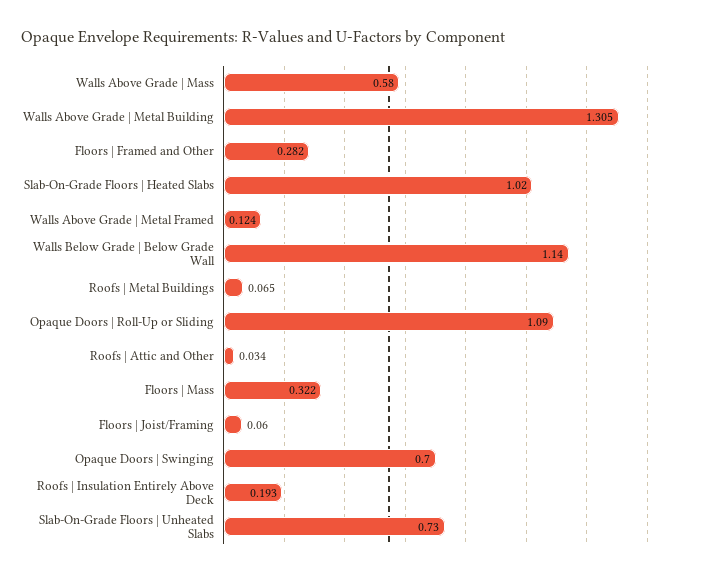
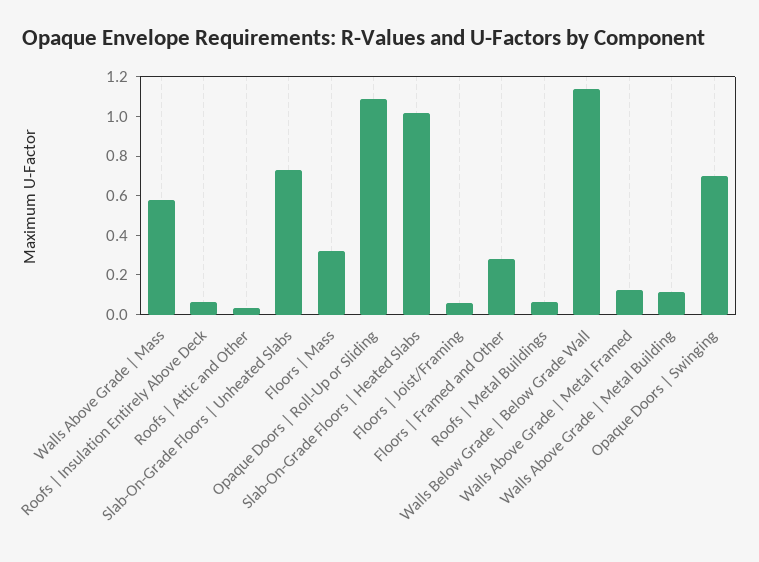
  {
    "Walls Above Grade | Mass": 0.58,
-   "Walls Above Grade | Metal Building": 1.305,
+   "Walls Above Grade | Metal Building": 0.1,
    "Floors | Framed and Other": 0.282,
    "Slab-On-Grade Floors | Heated Slabs": 1.02,
    "Walls Above Grade | Metal Framed": 0.124,
    "Walls Below Grade | Below Grade Wall": 1.14,
    "Roofs | Metal Buildings": 0.065,
    "Opaque Doors | Roll-Up or Sliding": 1.09,
    "Roofs | Attic and Other": 0.034,
    "Floors | Mass": 0.322,
    "Floors | Joist/Framing": 0.06,
    "Opaque Doors | Swinging": 0.7,
-   "Roofs | Insulation Entirely Above Deck": 0.193,
+   "Roofs | Insulation Entirely Above Deck": 0.05,
    "Slab-On-Grade Floors | Unheated Slabs": 0.73
  }

